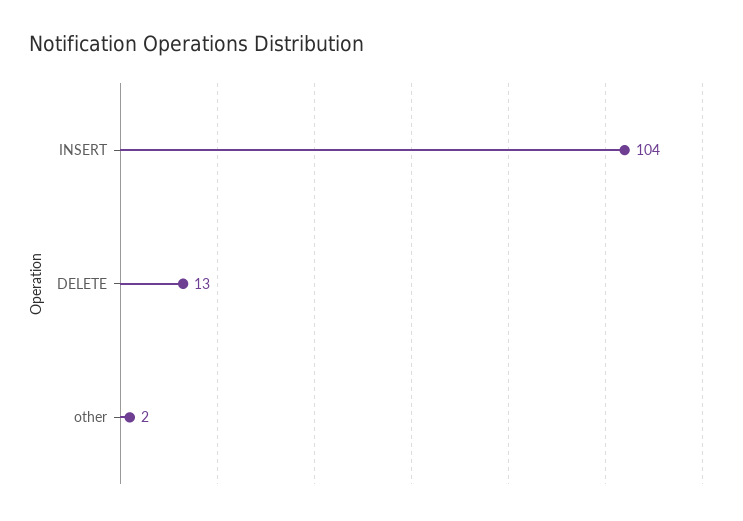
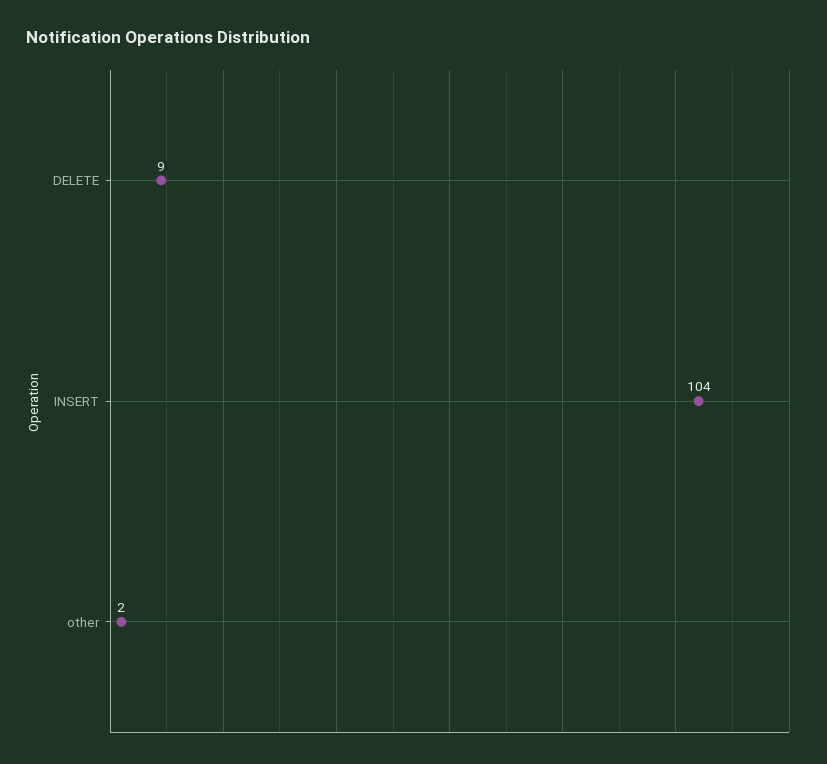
  {
    "INSERT": 104,
-   "DELETE": 13,
+   "DELETE": 9,
    "other": 2
  }

